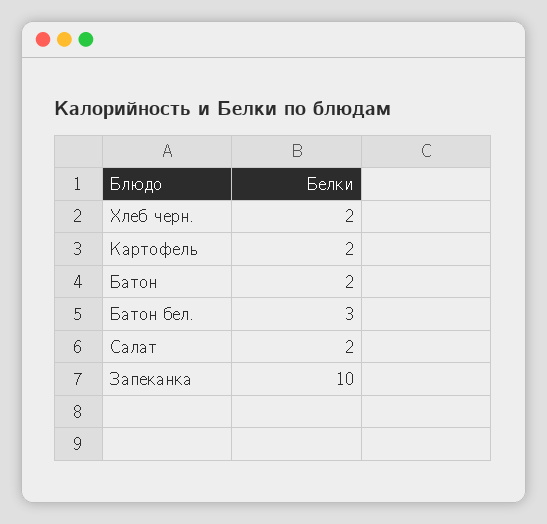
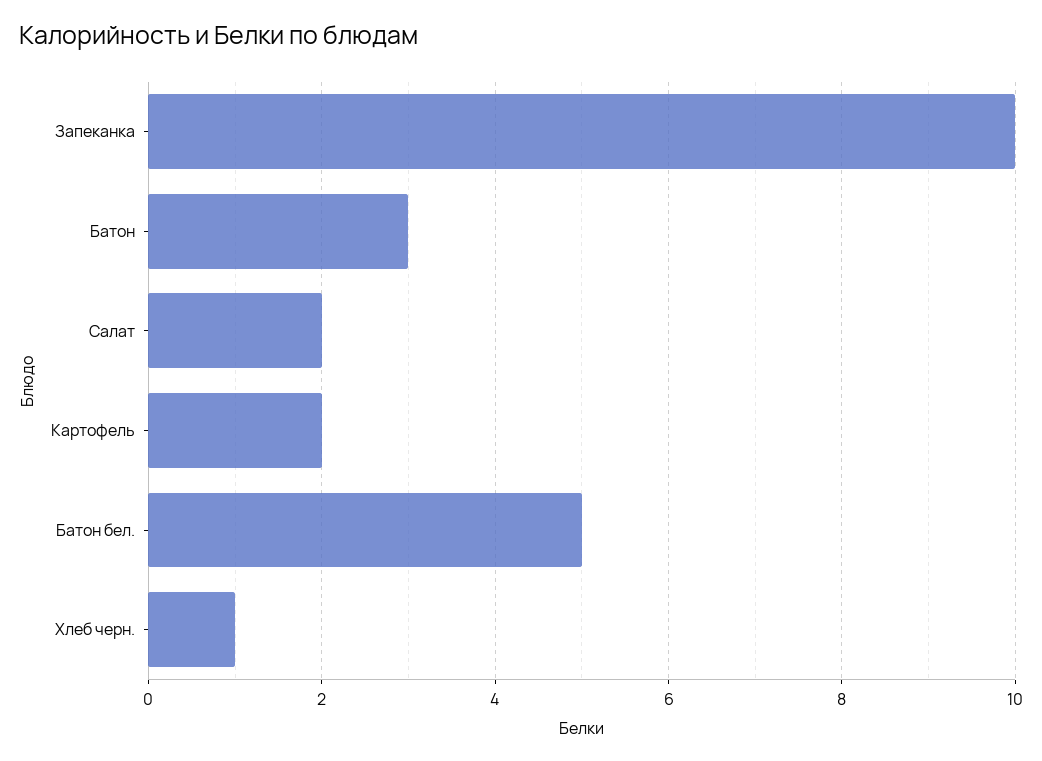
  {
-   "Хлеб черн.": 2,
+   "Хлеб черн.": 1,
    "Картофель": 2,
-   "Батон": 2,
+   "Батон": 3,
-   "Батон бел.": 3,
+   "Батон бел.": 5,
    "Салат": 2,
    "Запеканка": 10
  }

